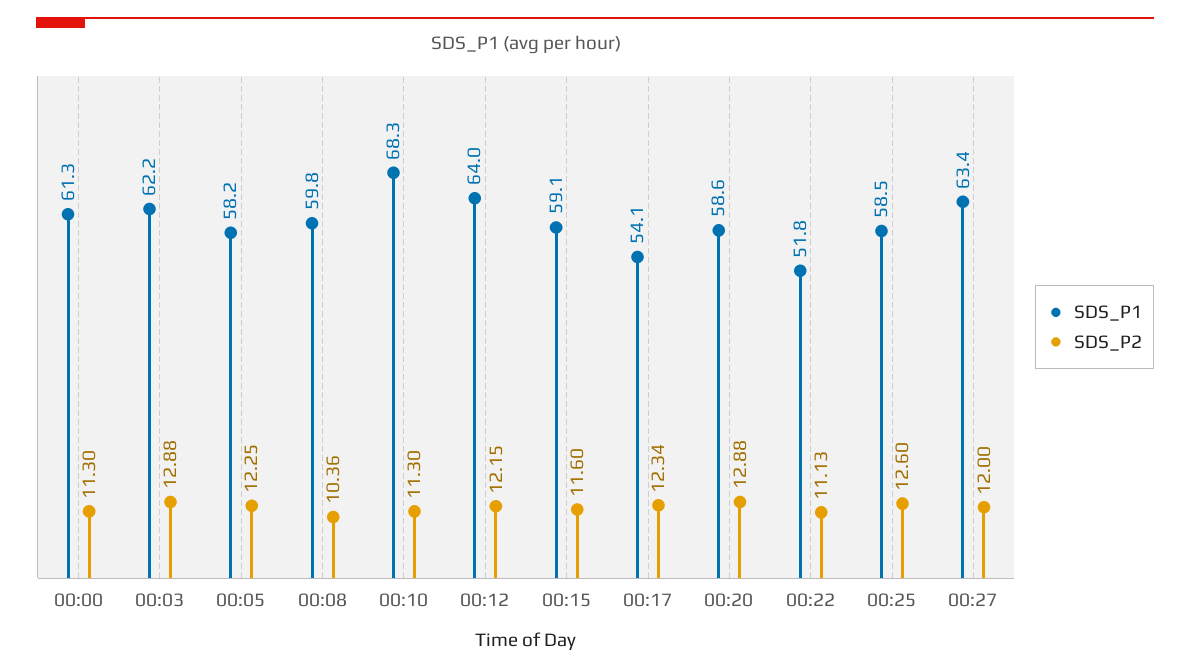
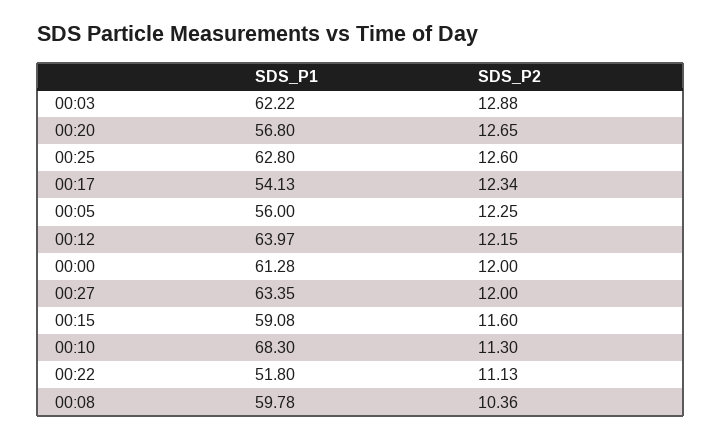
  {
    "SDS_P1": {
      "00:00": 61.28,
      "00:03": 62.22,
-     "00:05": 58.2,
+     "00:05": 56,
      "00:08": 59.78,
      "00:10": 68.3,
      "00:12": 63.97,
      "00:15": 59.08,
      "00:17": 54.13,
-     "00:20": 58.6,
+     "00:20": 56.8,
      "00:22": 51.8,
-     "00:25": 58.5,
+     "00:25": 62.8,
      "00:27": 63.35
    },
    "SDS_P2": {
-     "00:00": 11.3,
+     "00:00": 12,
      "00:03": 12.88,
      "00:05": 12.25,
      "00:08": 10.36,
      "00:10": 11.3,
      "00:12": 12.15,
      "00:15": 11.6,
      "00:17": 12.34,
-     "00:20": 12.88,
+     "00:20": 12.65,
      "00:22": 11.13,
      "00:25": 12.6,
      "00:27": 12
    }
  }

